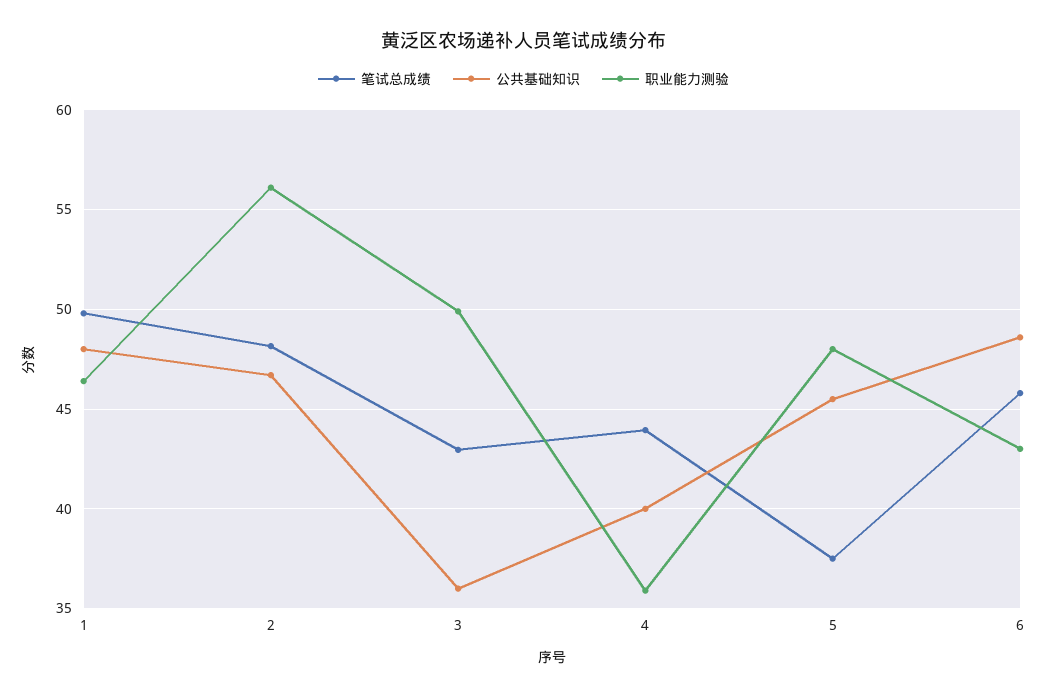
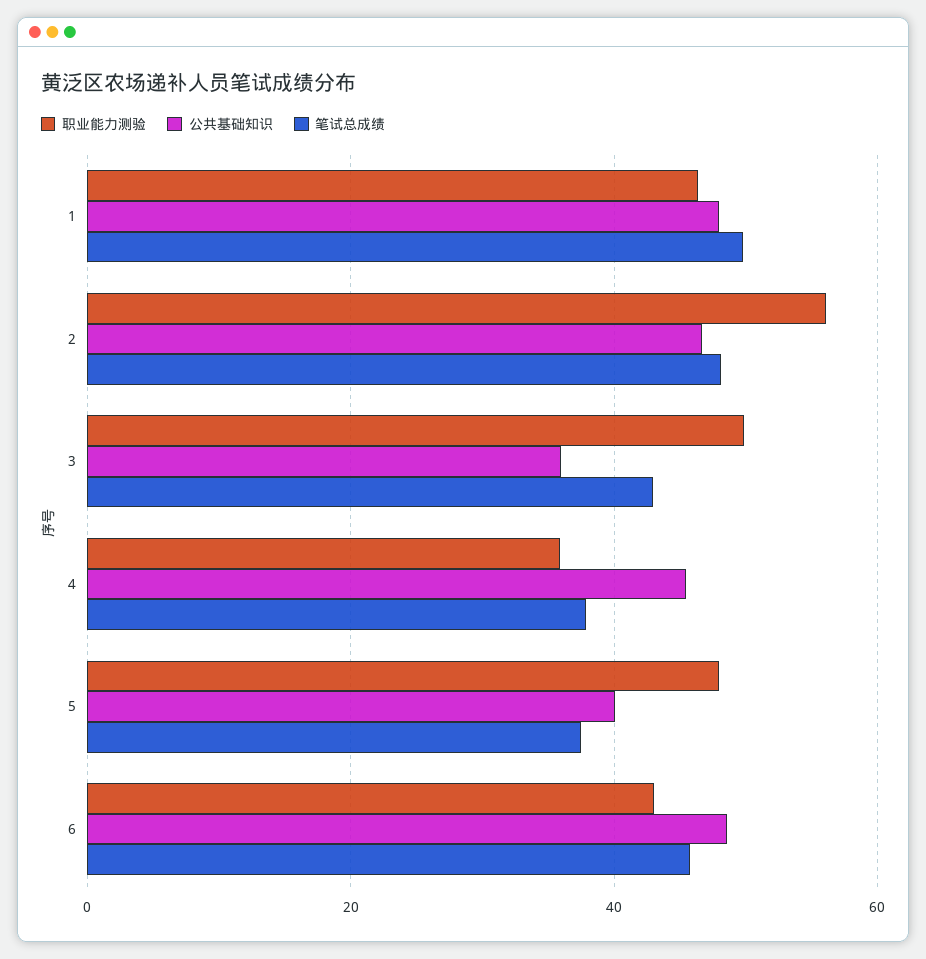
  {
    "笔试总成绩": {
      "1": 50,
      "2": 48,
      "3": 43,
-     "4": 44,
+     "4": 38,
      "5": 37.5,
      "6": 46
    },
    "公共基础知识": {
      "1": 48,
      "2": 46.5,
      "3": 36,
-     "4": 40,
+     "4": 46,
-     "5": 45.5,
+     "5": 40,
      "6": 48.5
    },
    "职业能力测验": {
      "1": 46.5,
      "2": 56,
      "3": 50,
      "4": 36,
      "5": 48,
      "6": 43
    }
  }

